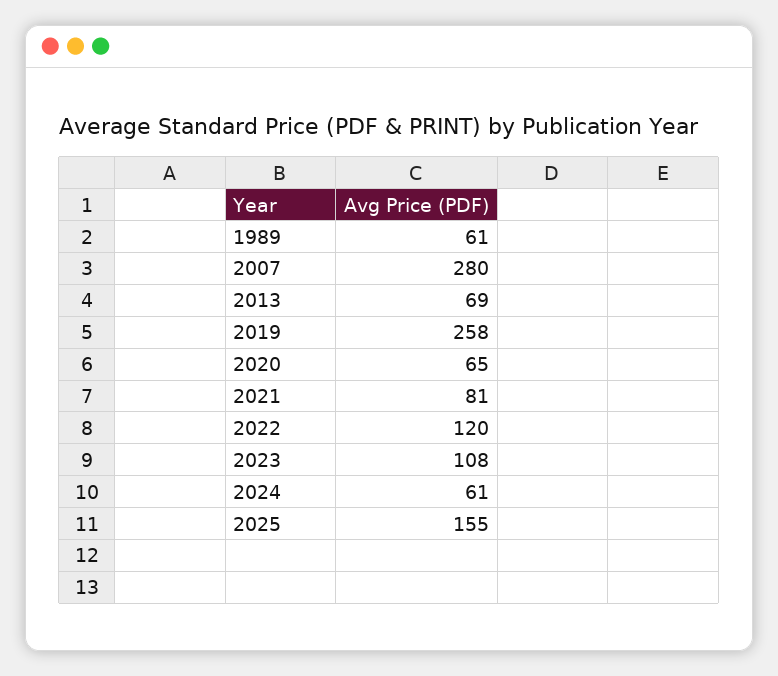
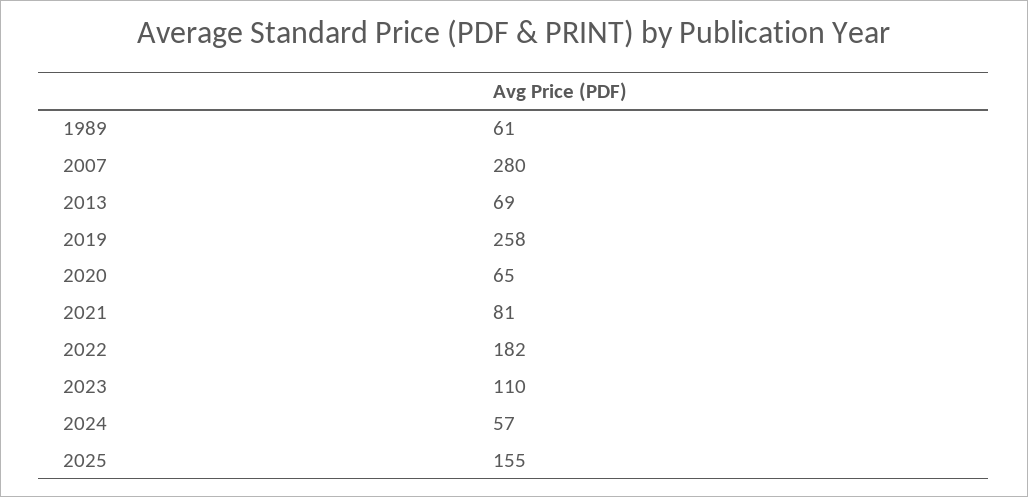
  {
    "1989": 61,
    "2007": 280,
    "2013": 69,
    "2019": 258,
    "2020": 65,
    "2021": 81,
-   "2022": 120,
+   "2022": 182,
-   "2023": 108,
+   "2023": 110,
-   "2024": 61,
+   "2024": 57,
    "2025": 155
  }

